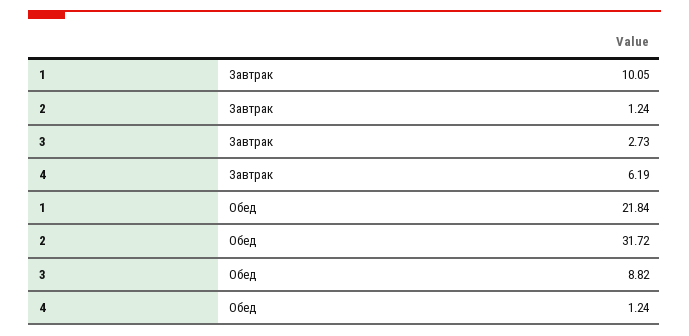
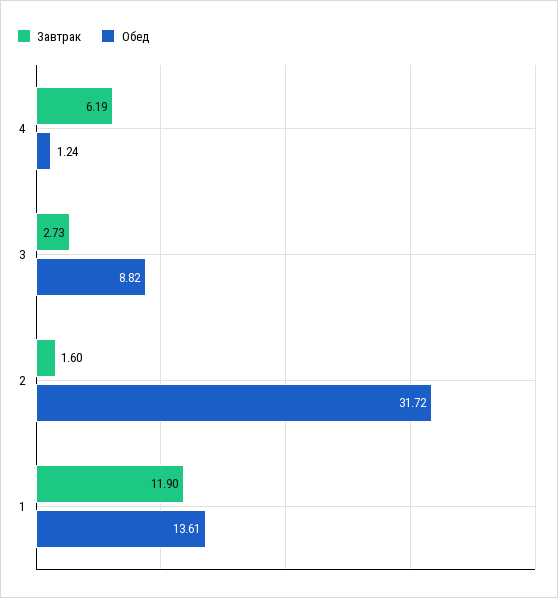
  {
    "Завтрак": {
-     "1": 10.05,
+     "1": 11.9,
-     "2": 1.24,
+     "2": 1.6,
      "3": 2.73,
      "4": 6.19
    },
    "Обед": {
-     "1": 21.84,
+     "1": 13.61,
      "2": 31.72,
      "3": 8.82,
      "4": 1.24
    }
  }

